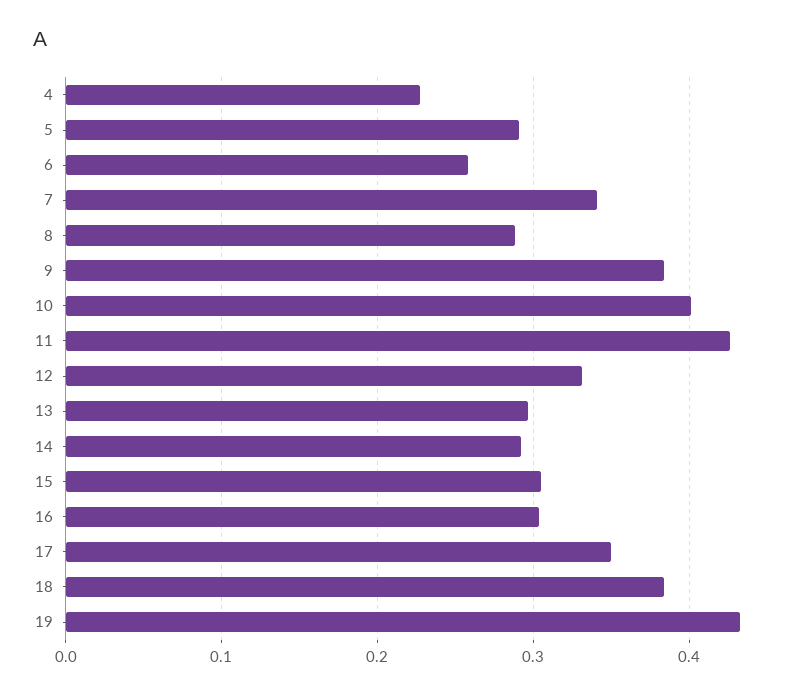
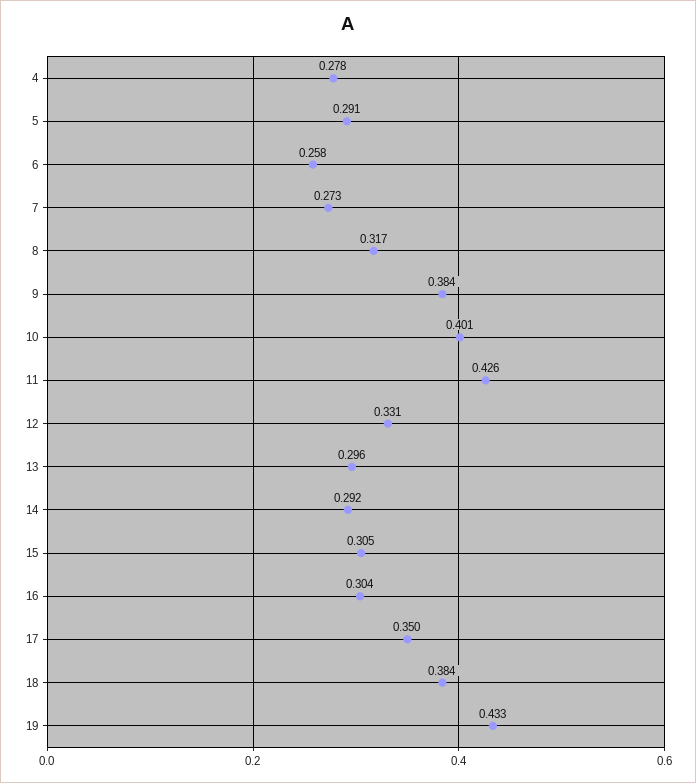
  {
-   "4": 0.23,
+   "4": 0.278,
    "5": 0.291,
    "6": 0.258,
-   "7": 0.34,
+   "7": 0.273,
-   "8": 0.29,
+   "8": 0.317,
    "9": 0.384,
    "10": 0.401,
    "11": 0.426,
    "12": 0.331,
    "13": 0.296,
    "14": 0.292,
    "15": 0.305,
    "16": 0.304,
    "17": 0.35,
    "18": 0.384,
    "19": 0.433
  }

